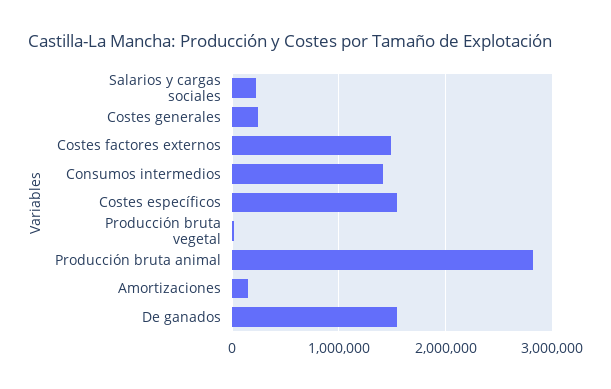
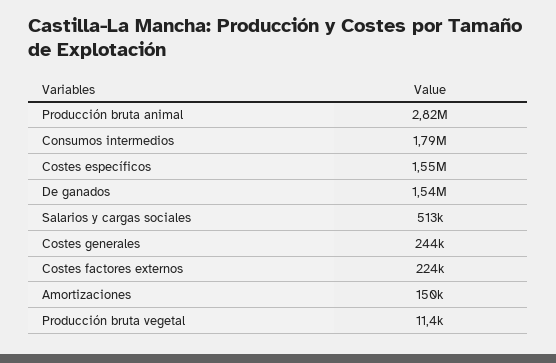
  {
-   "Salarios y cargas sociales": 200000,
+   "Salarios y cargas sociales": 513000,
    "Costes generales": 244000,
-   "Costes factores externos": 1500000,
+   "Costes factores externos": 224000,
-   "Consumos intermedios": 1400000,
+   "Consumos intermedios": 1790000,
    "Costes específicos": 1550000,
    "Producción bruta vegetal": 11400,
    "Producción bruta animal": 2820000,
    "Amortizaciones": 150000,
    "De ganados": 1540000
  }

